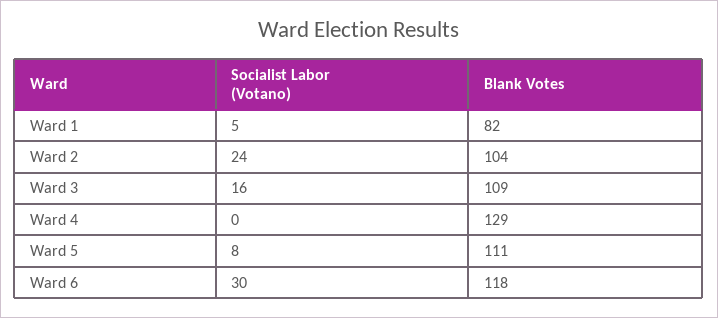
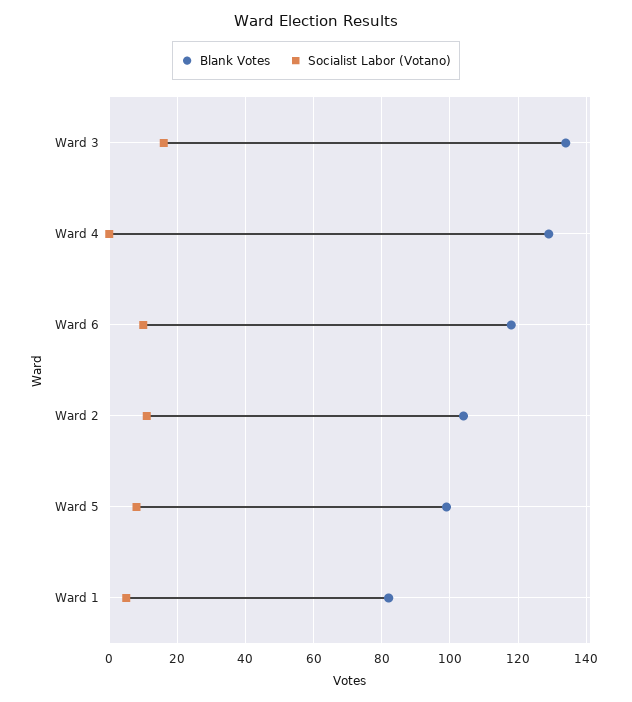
  {
    "Socialist Labor (Votano)": {
      "Ward 1": 5,
-     "Ward 2": 24,
+     "Ward 2": 10,
      "Ward 3": 16,
      "Ward 4": 0,
      "Ward 5": 8,
-     "Ward 6": 30
+     "Ward 6": 10
    },
    "Blank Votes": {
      "Ward 1": 82,
      "Ward 2": 104,
-     "Ward 3": 109,
+     "Ward 3": 135,
      "Ward 4": 129,
-     "Ward 5": 111,
+     "Ward 5": 100,
      "Ward 6": 118
    }
  }

